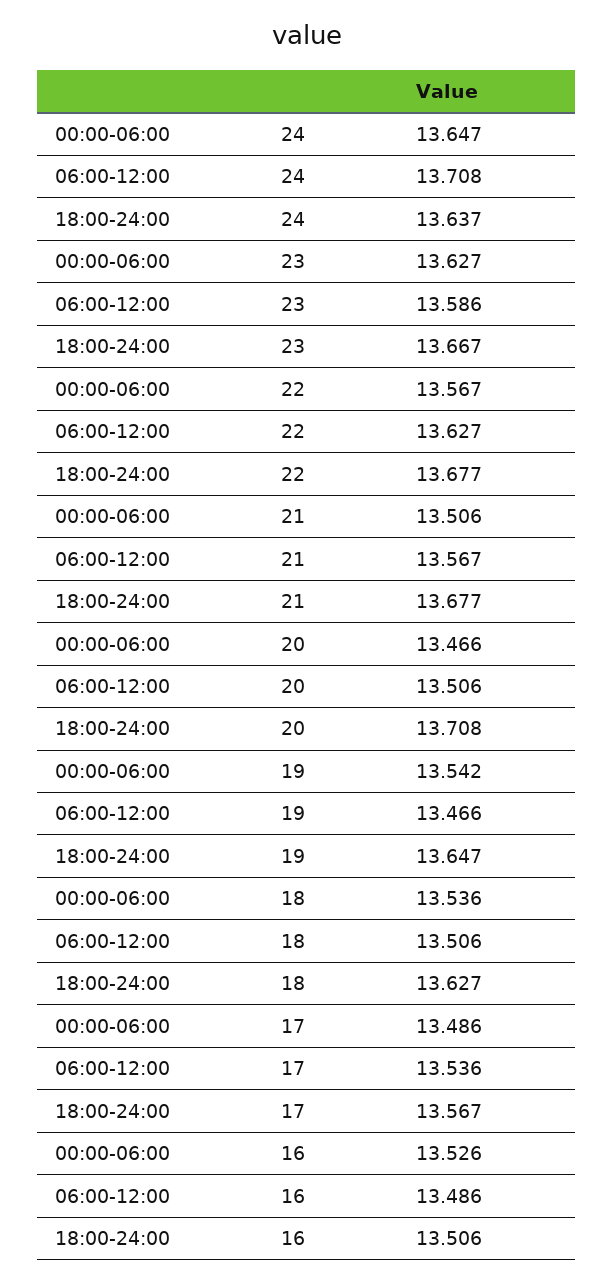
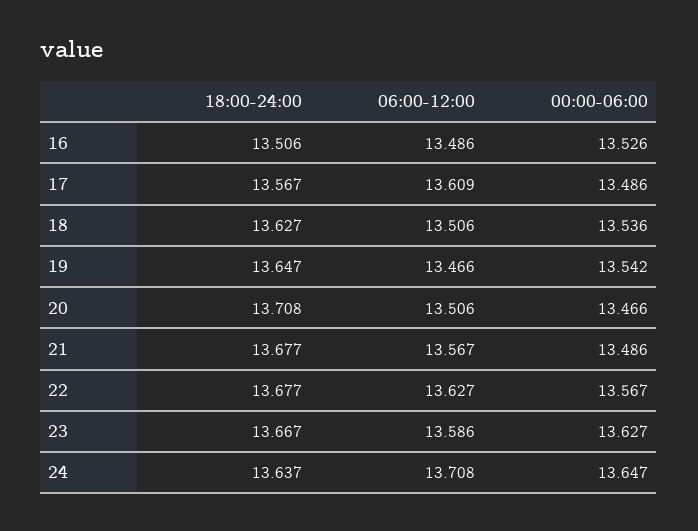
  {
    "00:00-06:00": {
      "24": 13.647,
      "23": 13.627,
      "22": 13.567,
-     "21": 13.506,
+     "21": 13.486,
      "20": 13.466,
      "19": 13.542,
      "18": 13.536,
      "17": 13.486,
      "16": 13.526
    },
    "06:00-12:00": {
      "24": 13.708,
      "23": 13.586,
      "22": 13.627,
      "21": 13.567,
      "20": 13.506,
      "19": 13.466,
      "18": 13.506,
-     "17": 13.536,
+     "17": 13.609,
      "16": 13.486
    },
    "18:00-24:00": {
      "24": 13.637,
      "23": 13.667,
      "22": 13.677,
      "21": 13.677,
      "20": 13.708,
      "19": 13.647,
      "18": 13.627,
      "17": 13.567,
      "16": 13.506
    }
  }

